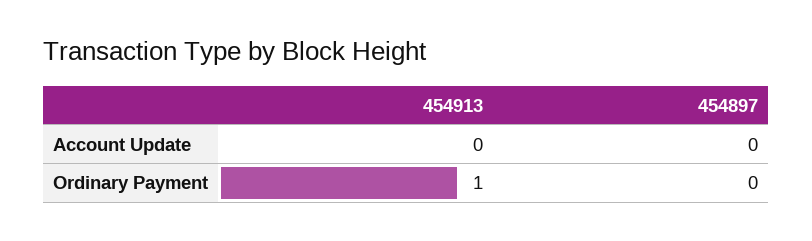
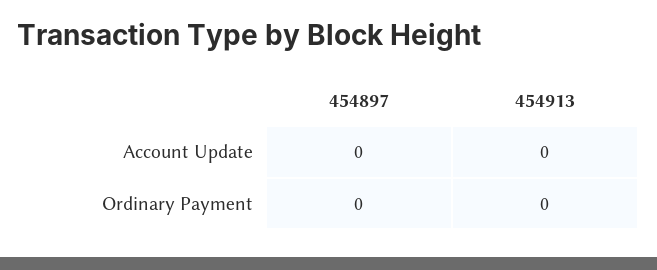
  {
    "454913": {
      "Account Update": 0,
-     "Ordinary Payment": 1
+     "Ordinary Payment": 0
    },
    "454897": {
      "Account Update": 0,
      "Ordinary Payment": 0
    }
  }

